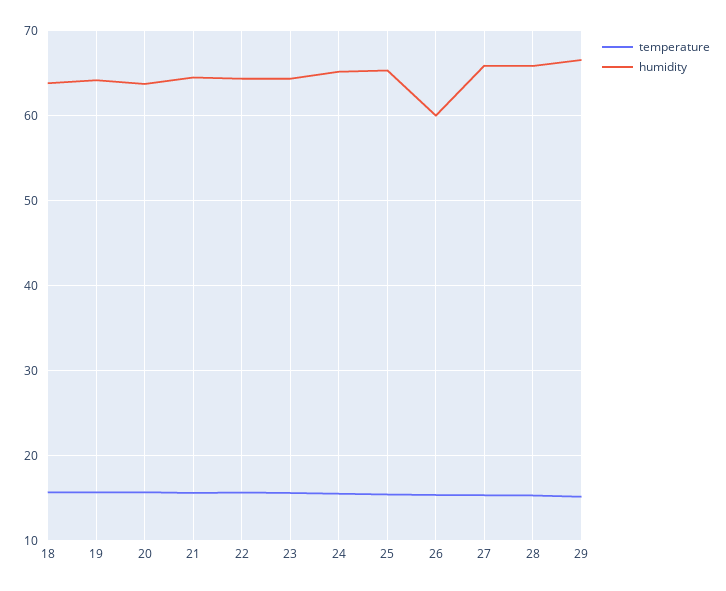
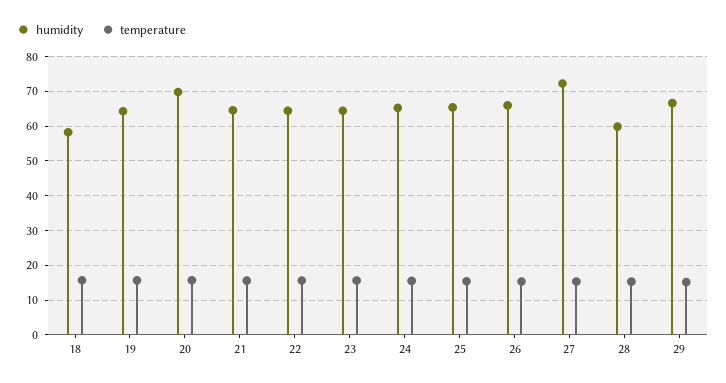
  {
    "temperature": {
      "18": 16,
      "19": 16,
      "20": 16,
      "21": 16,
      "22": 16,
      "23": 16,
      "24": 16,
      "25": 15,
      "26": 15,
      "27": 15,
      "28": 15,
      "29": 15
    },
    "humidity": {
-     "18": 64,
+     "18": 58,
      "19": 64,
-     "20": 64,
+     "20": 70,
      "21": 65,
      "22": 64,
      "23": 64,
      "24": 65,
      "25": 65,
-     "26": 60,
+     "26": 66,
-     "27": 66,
+     "27": 72,
-     "28": 66,
+     "28": 60,
      "29": 67
    }
  }

